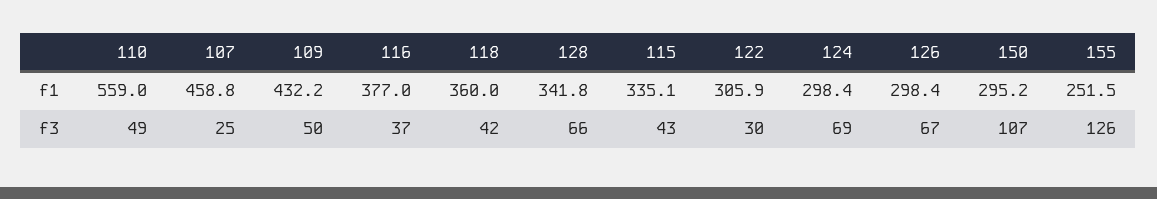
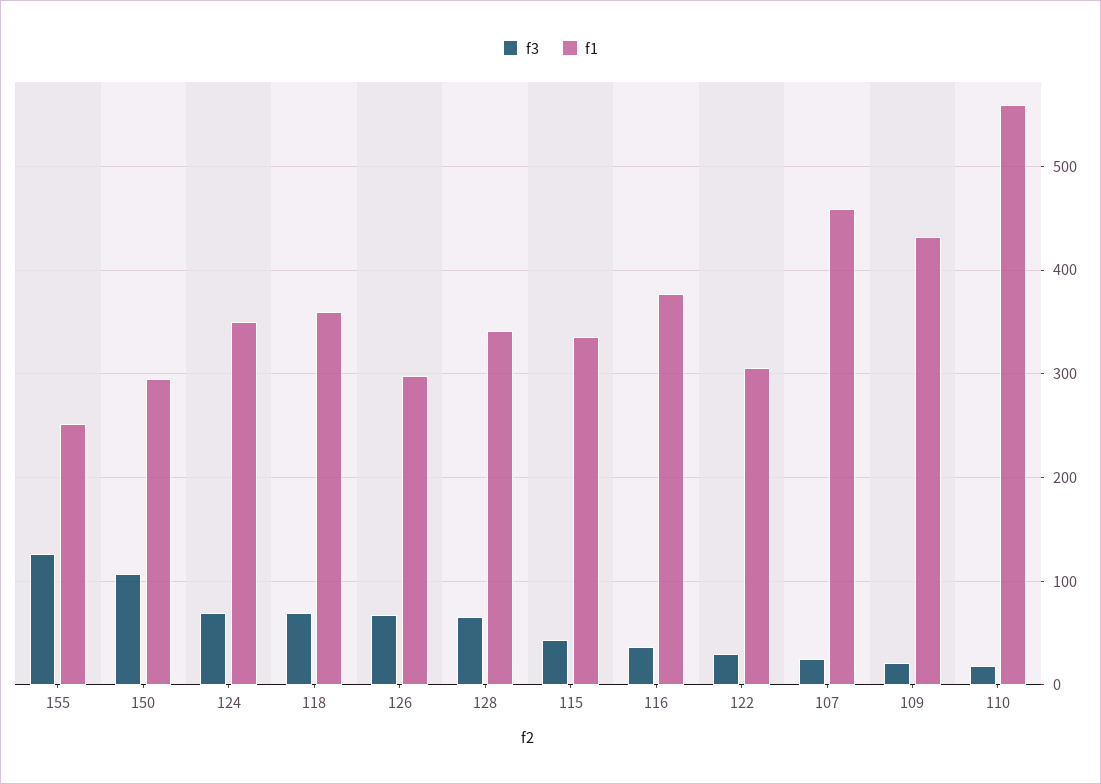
  {
    "f1": {
      "110": 559,
      "107": 458.8,
      "109": 432.2,
      "116": 377,
      "118": 360,
      "128": 341.8,
      "115": 335.1,
      "122": 305.9,
-     "124": 298.4,
+     "124": 350,
      "126": 298.4,
      "150": 295.2,
      "155": 251.5
    },
    "f3": {
-     "110": 49,
+     "110": 20,
      "107": 25,
-     "109": 50,
+     "109": 20,
      "116": 37,
-     "118": 42,
+     "118": 70,
      "128": 66,
      "115": 43,
      "122": 30,
      "124": 69,
      "126": 67,
      "150": 107,
      "155": 126
    }
  }

